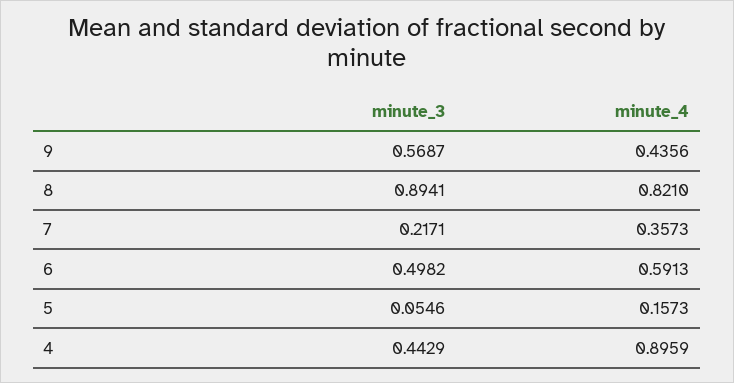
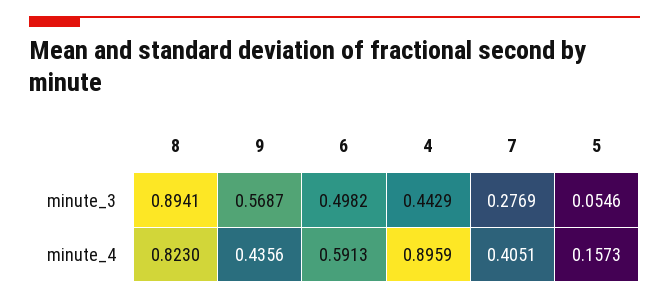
  {
    "minute_3": {
      "9": 0.5687,
      "8": 0.8941,
-     "7": 0.2171,
+     "7": 0.2769,
      "6": 0.4982,
      "5": 0.0546,
      "4": 0.4429
    },
    "minute_4": {
      "9": 0.4356,
-     "8": 0.821,
+     "8": 0.823,
-     "7": 0.3573,
+     "7": 0.4051,
      "6": 0.5913,
      "5": 0.1573,
      "4": 0.8959
    }
  }

